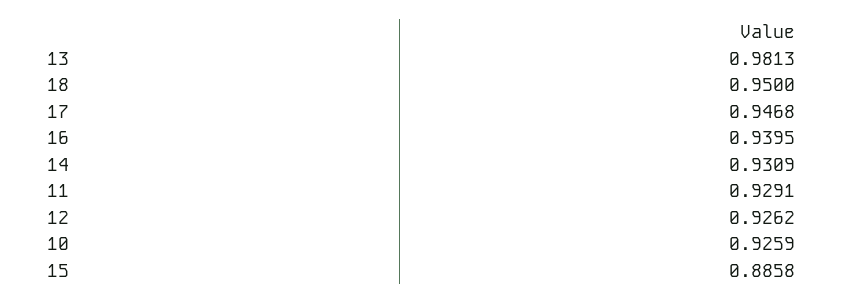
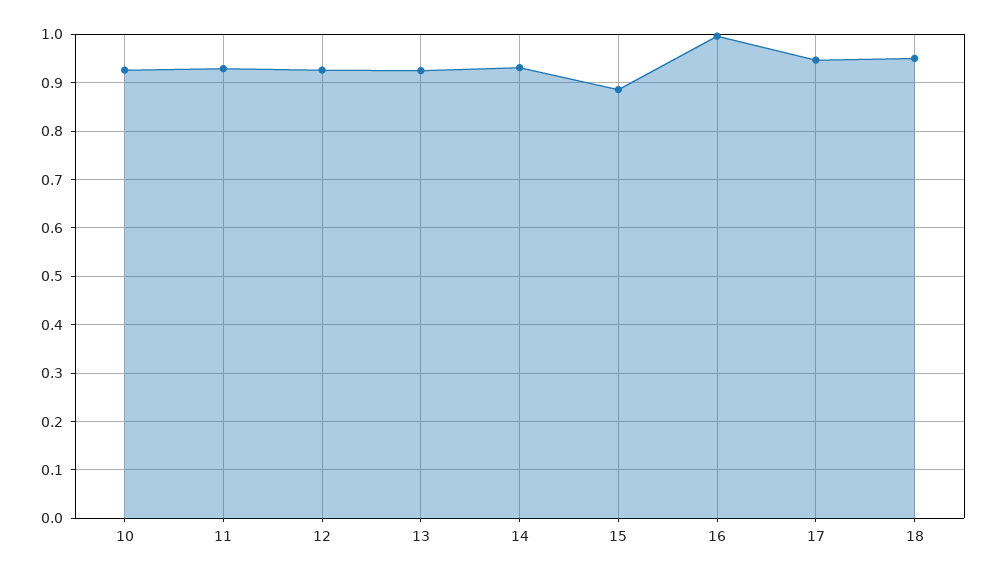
  {
-   "13": 0.9813,
+   "13": 0.92,
    "18": 0.95,
    "17": 0.9468,
-   "16": 0.9395,
+   "16": 1,
    "14": 0.9309,
    "11": 0.9291,
    "12": 0.9262,
    "10": 0.9259,
    "15": 0.8858
  }

